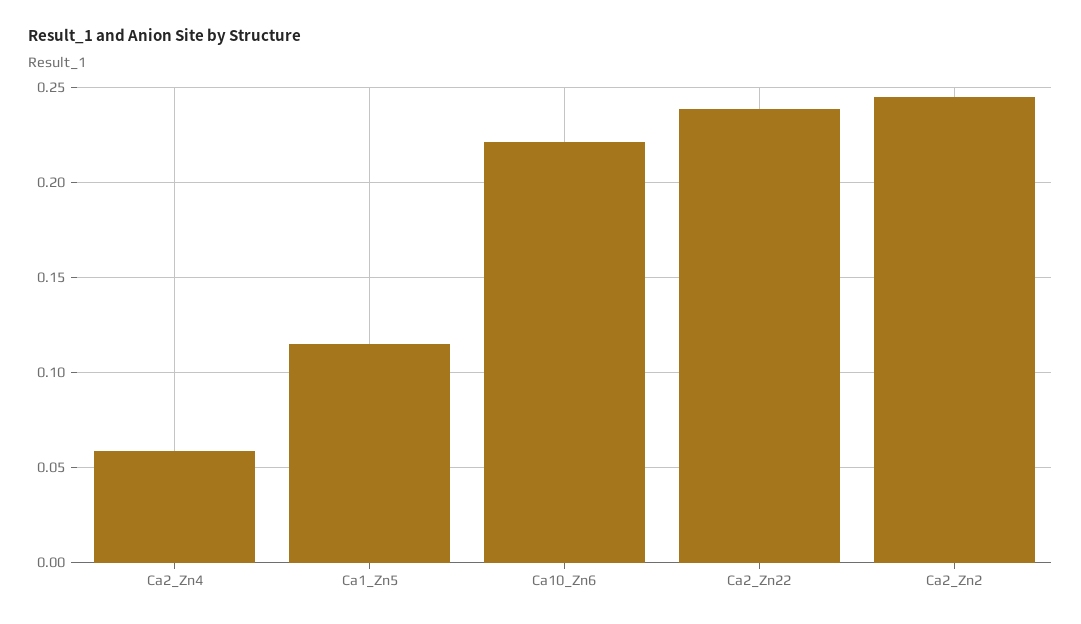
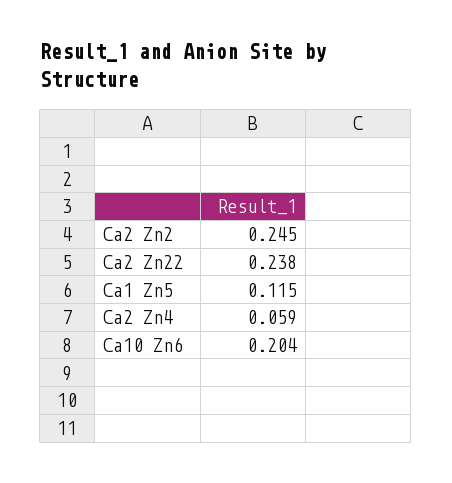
  {
    "Ca2_Zn4": 0.059,
    "Ca1_Zn5": 0.115,
-   "Ca10_Zn6": 0.22,
+   "Ca10_Zn6": 0.204,
    "Ca2_Zn22": 0.238,
    "Ca2_Zn2": 0.245
  }

